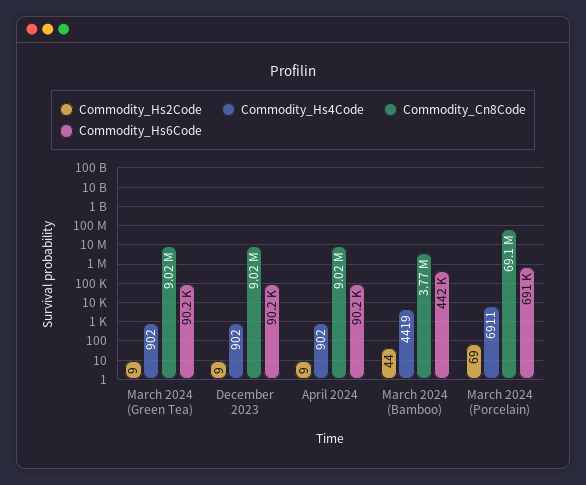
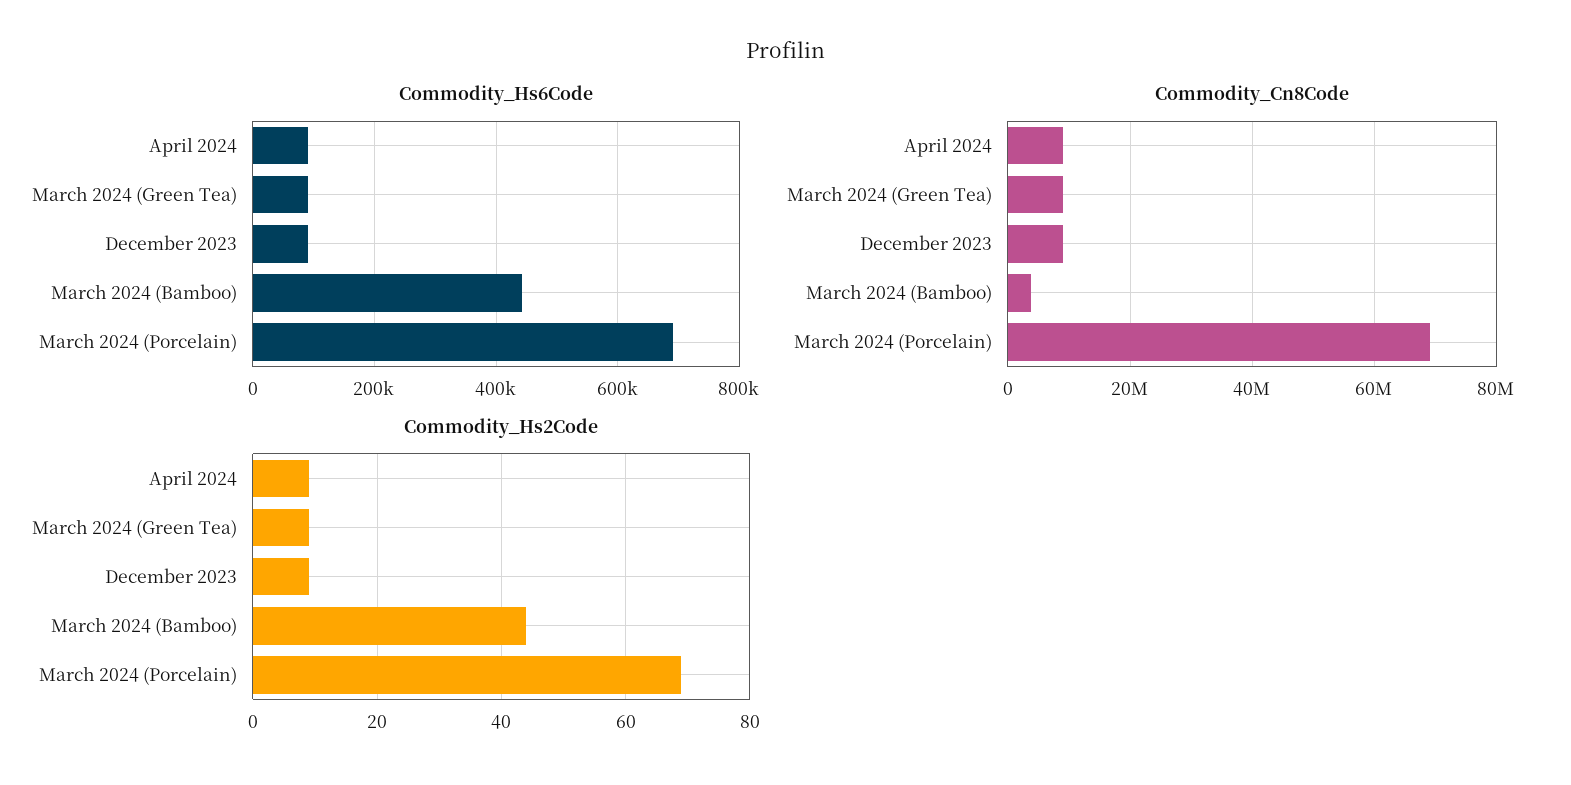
  {
    "Commodity_Hs2Code": {
      "March 2024 (Green Tea)": 9,
      "December 2023": 9,
      "April 2024": 9,
      "March 2024 (Bamboo)": 44,
      "March 2024 (Porcelain)": 69
    },
-   "Commodity_Hs4Code": {
-     "March 2024 (Green Tea)": 902,
-     "December 2023": 902,
-     "April 2024": 902,
-     "March 2024 (Bamboo)": 4419,
-     "March 2024 (Porcelain)": 6911
-   },
    "Commodity_Cn8Code": {
      "March 2024 (Green Tea)": 9020000,
      "December 2023": 9020000,
      "April 2024": 9020000,
      "March 2024 (Bamboo)": 3770000,
      "March 2024 (Porcelain)": 69100000
    },
    "Commodity_Hs6Code": {
      "March 2024 (Green Tea)": 90200,
      "December 2023": 90200,
      "April 2024": 90200,
      "March 2024 (Bamboo)": 442000,
      "March 2024 (Porcelain)": 691000
    }
  }

